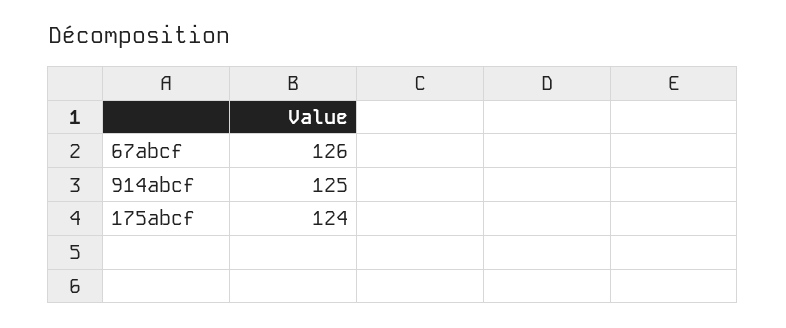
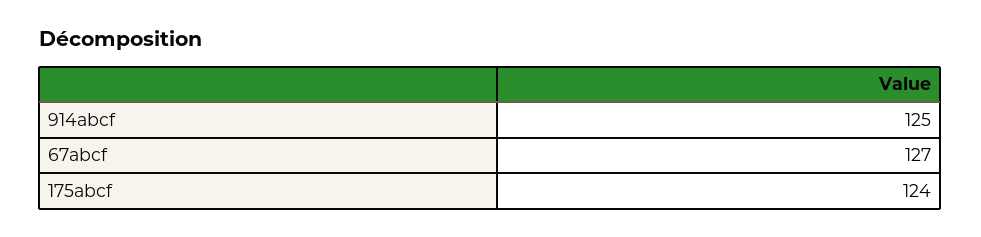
  {
-   "67abcf": 126,
+   "67abcf": 127,
    "914abcf": 125,
    "175abcf": 124
  }

